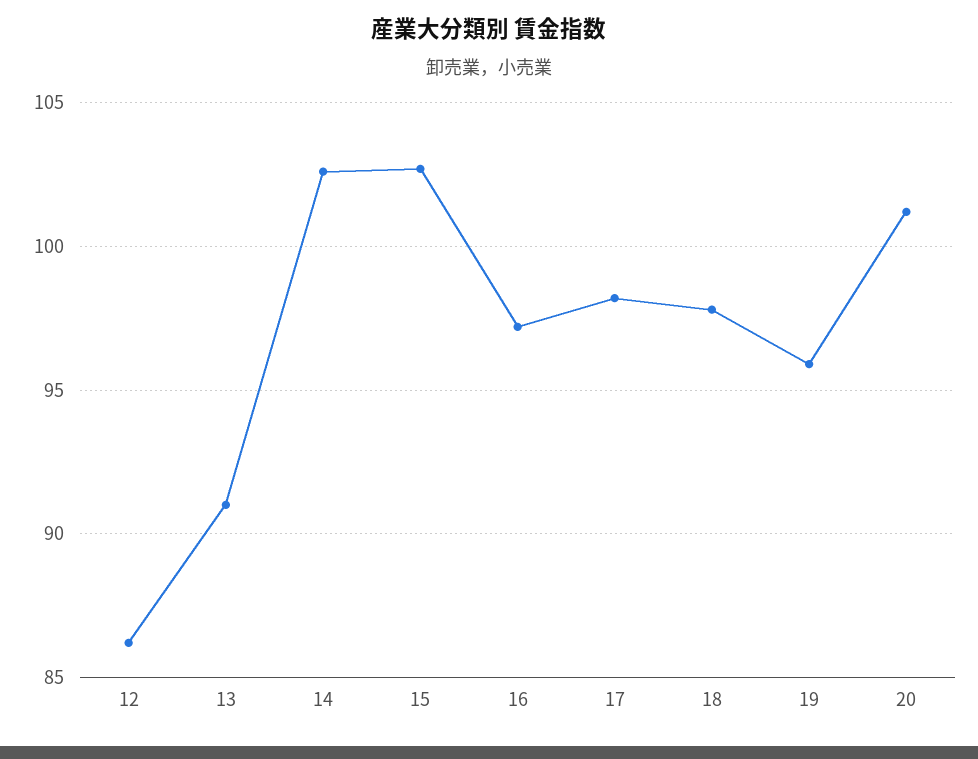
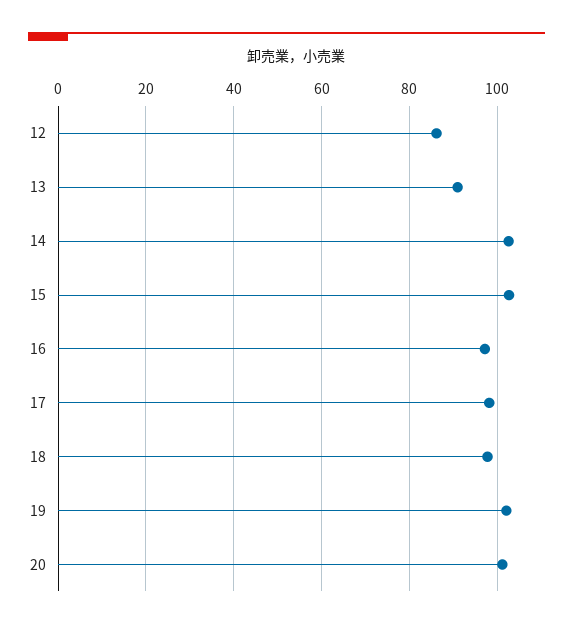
  {
    "12": 86,
    "13": 91,
    "14": 102.5,
    "15": 102.5,
    "16": 97,
    "17": 98,
    "18": 98,
-   "19": 96,
+   "19": 102,
    "20": 101
  }

